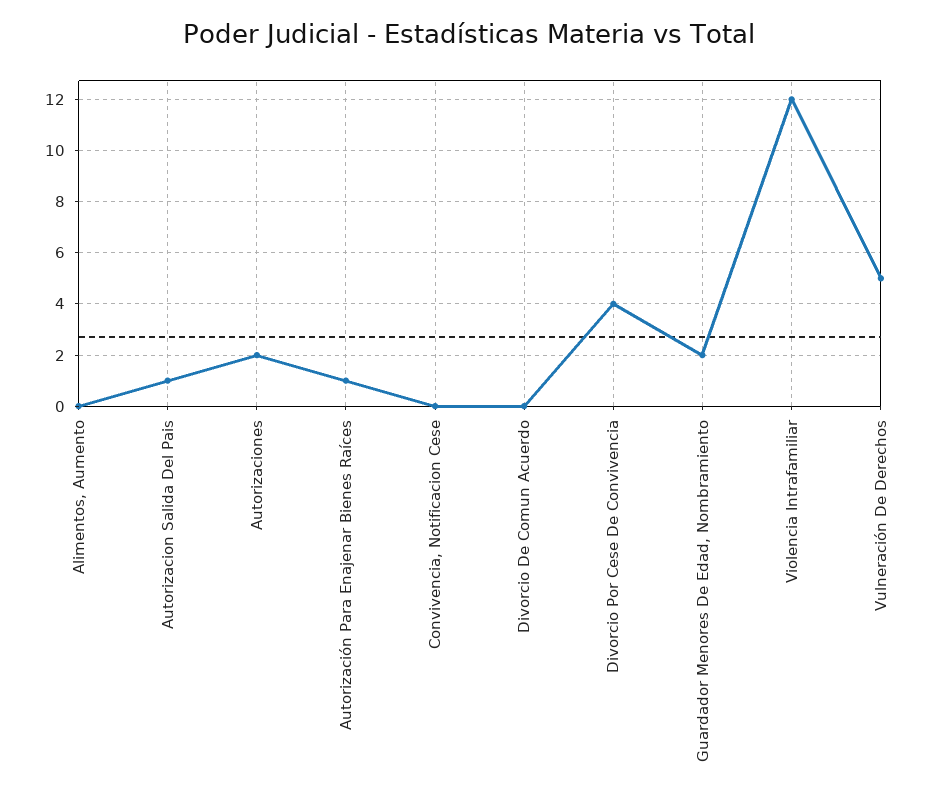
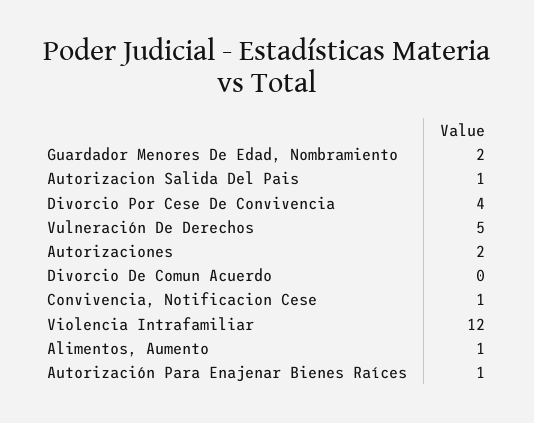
  {
-   "Alimentos, Aumento": 0,
+   "Alimentos, Aumento": 1,
    "Autorizacion Salida Del Pais": 1,
    "Autorizaciones": 2,
    "Autorización Para Enajenar Bienes Raíces": 1,
-   "Convivencia, Notificacion Cese": 0,
+   "Convivencia, Notificacion Cese": 1,
    "Divorcio De Comun Acuerdo": 0,
    "Divorcio Por Cese De Convivencia": 4,
    "Guardador Menores De Edad, Nombramiento": 2,
    "Violencia Intrafamiliar": 12,
    "Vulneración De Derechos": 5
  }

